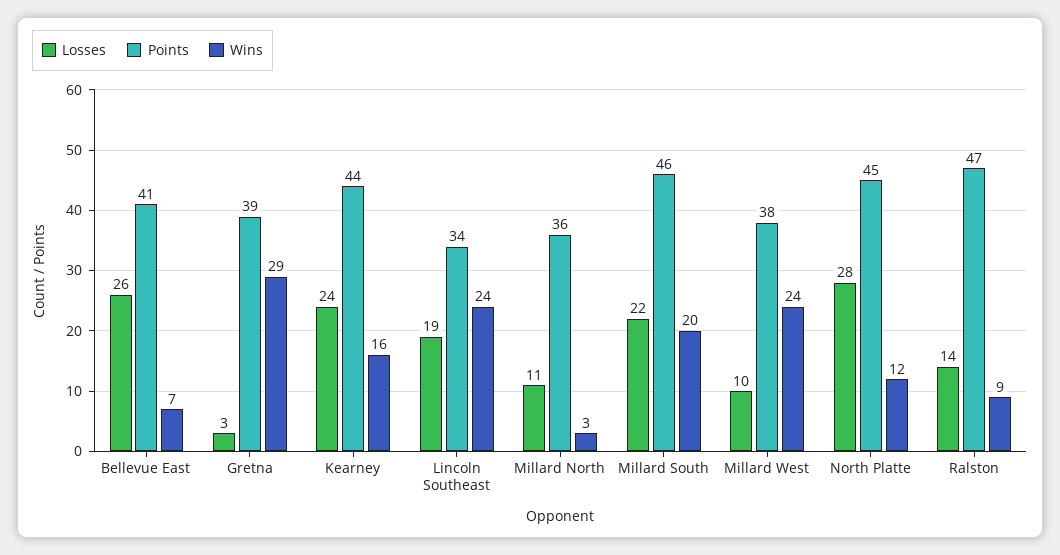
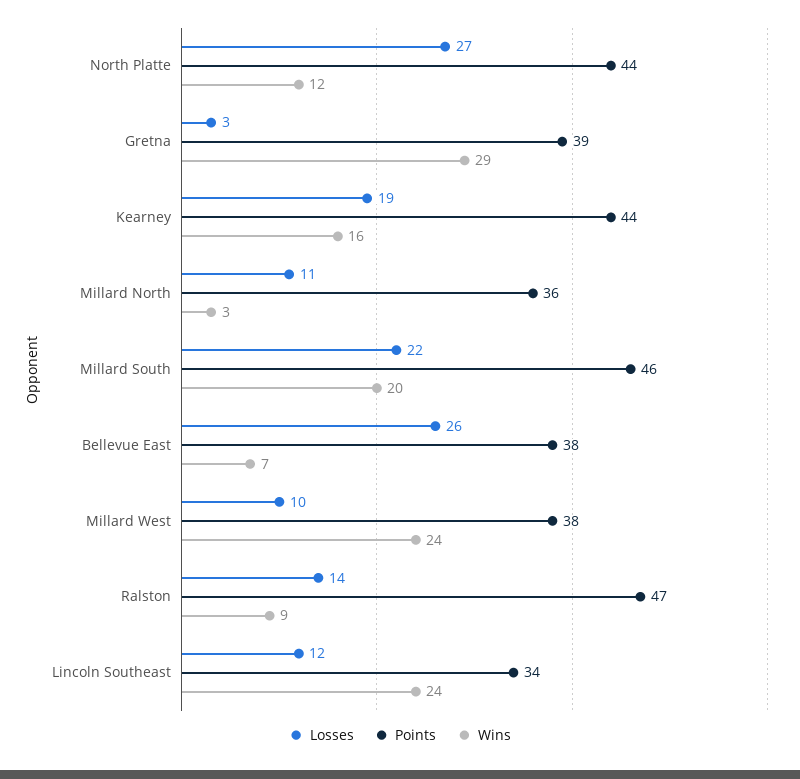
  {
    "Losses": {
      "Bellevue East": 26,
      "Gretna": 3,
-     "Kearney": 24,
+     "Kearney": 19,
-     "Lincoln Southeast": 19,
+     "Lincoln Southeast": 12,
      "Millard North": 11,
      "Millard South": 22,
      "Millard West": 10,
-     "North Platte": 28,
+     "North Platte": 27,
      "Ralston": 14
    },
    "Points": {
-     "Bellevue East": 41,
+     "Bellevue East": 38,
      "Gretna": 39,
      "Kearney": 44,
      "Lincoln Southeast": 34,
      "Millard North": 36,
      "Millard South": 46,
      "Millard West": 38,
-     "North Platte": 45,
+     "North Platte": 44,
      "Ralston": 47
    },
    "Wins": {
      "Bellevue East": 7,
      "Gretna": 29,
      "Kearney": 16,
      "Lincoln Southeast": 24,
      "Millard North": 3,
      "Millard South": 20,
      "Millard West": 24,
      "North Platte": 12,
      "Ralston": 9
    }
  }

